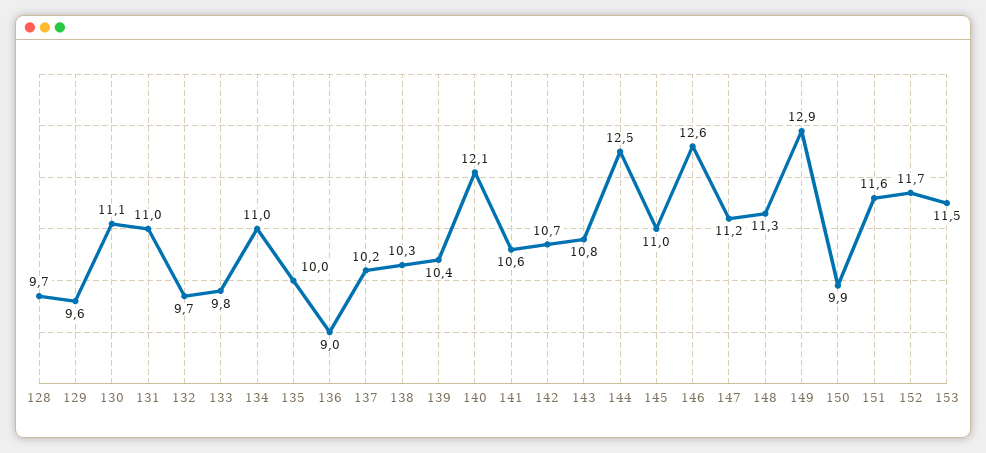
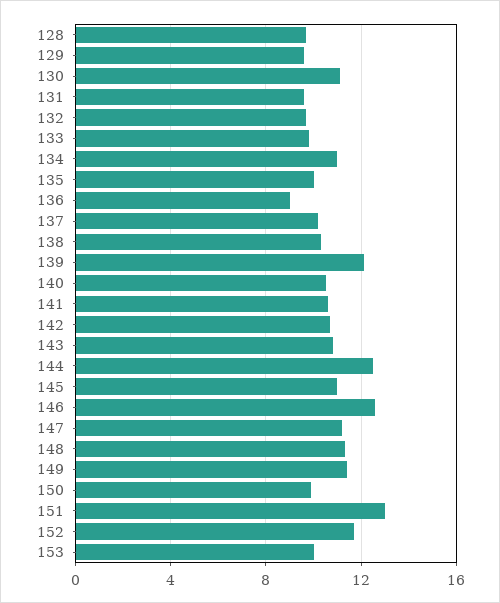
  {
    "128": 9.7,
    "129": 9.6,
    "130": 11.1,
-   "131": 11,
+   "131": 9.5,
    "132": 9.7,
    "133": 9.8,
    "134": 11,
    "135": 10,
    "136": 9,
    "137": 10.2,
    "138": 10.3,
-   "139": 10.4,
+   "139": 12,
-   "140": 12.1,
+   "140": 10.5,
    "141": 10.6,
    "142": 10.7,
    "143": 10.8,
    "144": 12.5,
    "145": 11,
    "146": 12.6,
    "147": 11.2,
    "148": 11.3,
-   "149": 12.9,
+   "149": 11.5,
    "150": 9.9,
-   "151": 11.6,
+   "151": 13,
    "152": 11.7,
-   "153": 11.5
+   "153": 10
  }

